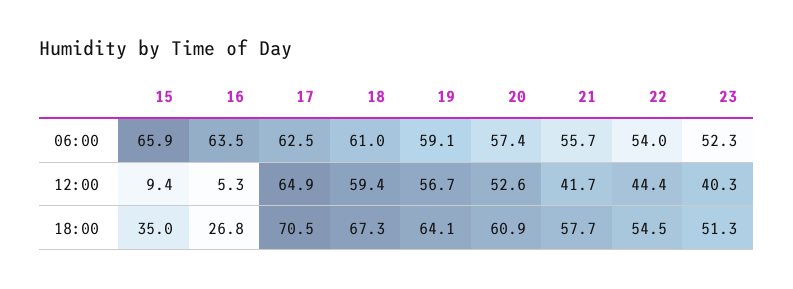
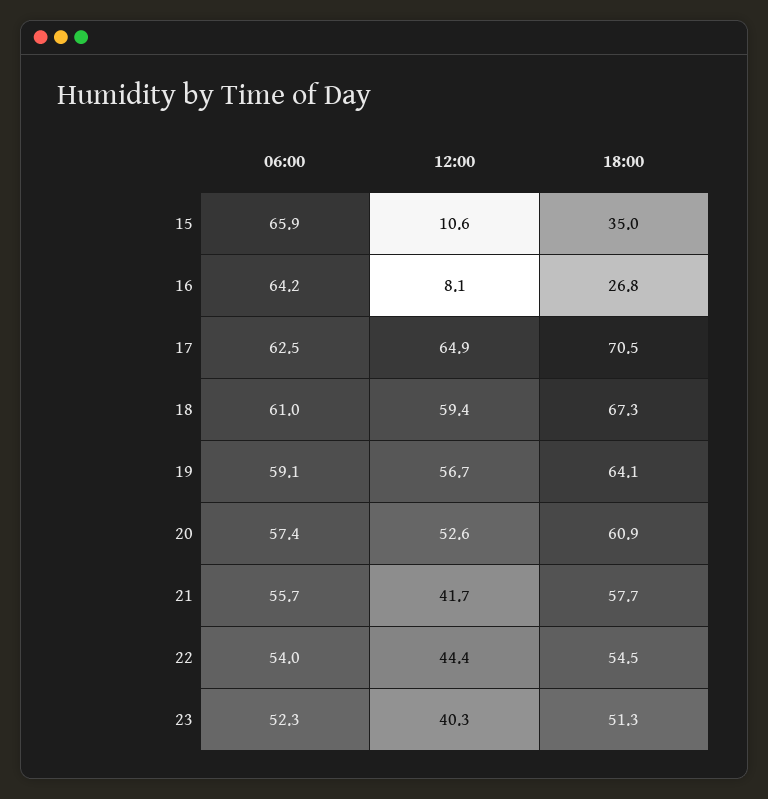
  {
    "15": {
      "06:00": 65.9,
-     "12:00": 9.4,
+     "12:00": 10.6,
      "18:00": 35
    },
    "16": {
-     "06:00": 63.5,
+     "06:00": 64.2,
-     "12:00": 5.3,
+     "12:00": 8.1,
      "18:00": 26.8
    },
    "17": {
      "06:00": 62.5,
      "12:00": 64.9,
      "18:00": 70.5
    },
    "18": {
      "06:00": 61,
      "12:00": 59.4,
      "18:00": 67.3
    },
    "19": {
      "06:00": 59.1,
      "12:00": 56.7,
      "18:00": 64.1
    },
    "20": {
      "06:00": 57.4,
      "12:00": 52.6,
      "18:00": 60.9
    },
    "21": {
      "06:00": 55.7,
      "12:00": 41.7,
      "18:00": 57.7
    },
    "22": {
      "06:00": 54,
      "12:00": 44.4,
      "18:00": 54.5
    },
    "23": {
      "06:00": 52.3,
      "12:00": 40.3,
      "18:00": 51.3
    }
  }

